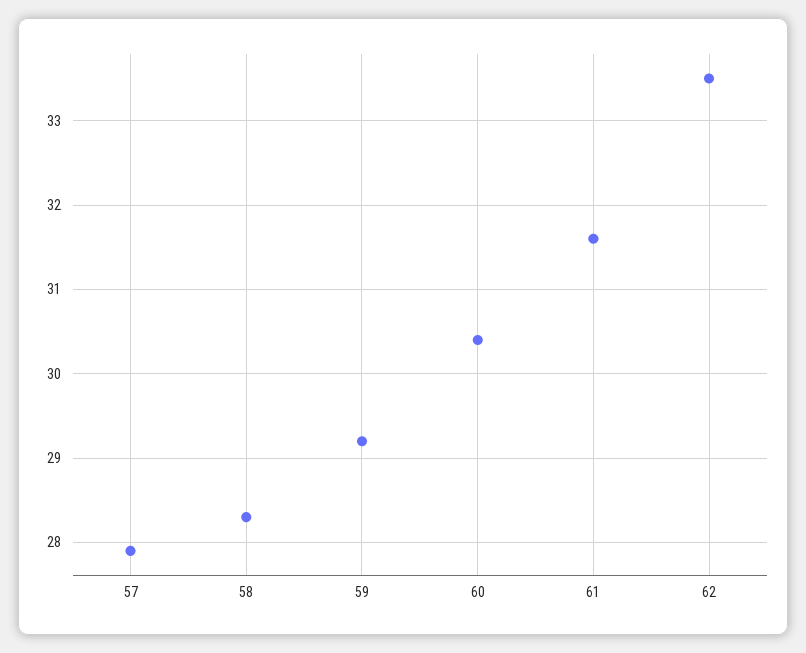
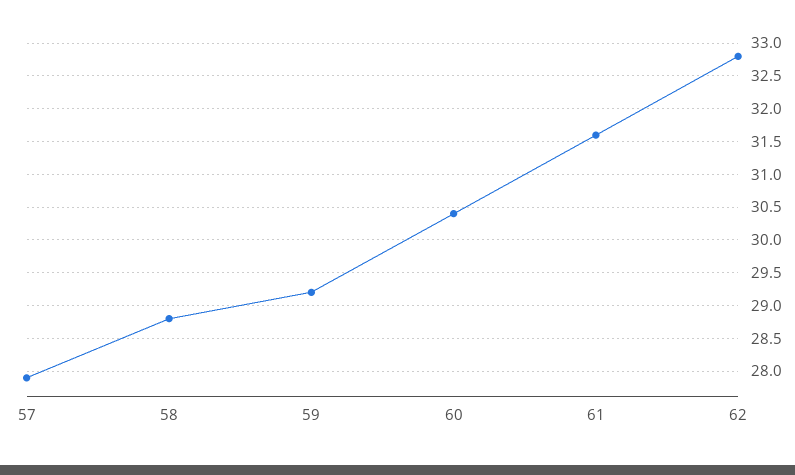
  {
    "57": 27.9,
-   "58": 28.3,
+   "58": 28.8,
    "59": 29.2,
    "60": 30.4,
    "61": 31.6,
-   "62": 33.5
+   "62": 32.8
  }

